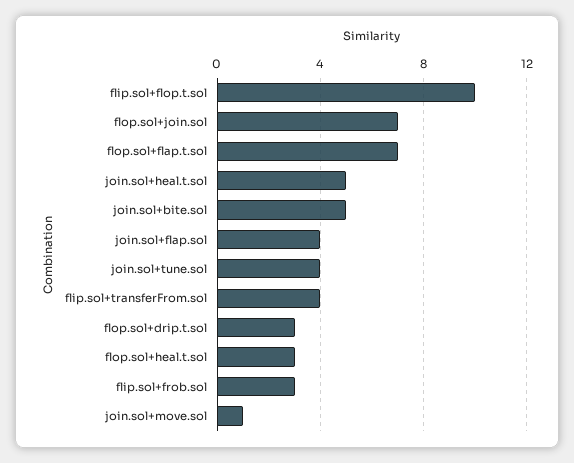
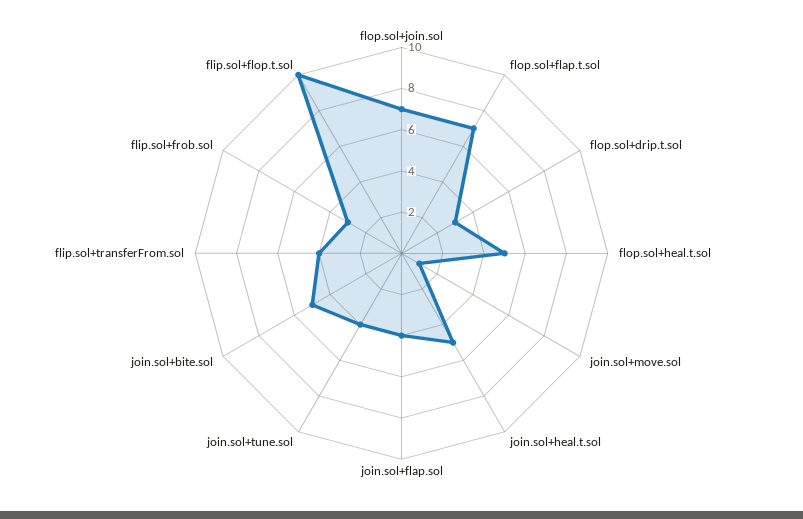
  {
    "flip.sol+flop.t.sol": 10,
    "flop.sol+join.sol": 7,
    "flop.sol+flap.t.sol": 7,
    "join.sol+heal.t.sol": 5,
    "join.sol+bite.sol": 5,
    "join.sol+flap.sol": 4,
    "join.sol+tune.sol": 4,
    "flip.sol+transferFrom.sol": 4,
    "flop.sol+drip.t.sol": 3,
-   "flop.sol+heal.t.sol": 3,
+   "flop.sol+heal.t.sol": 5,
    "flip.sol+frob.sol": 3,
    "join.sol+move.sol": 1
  }

